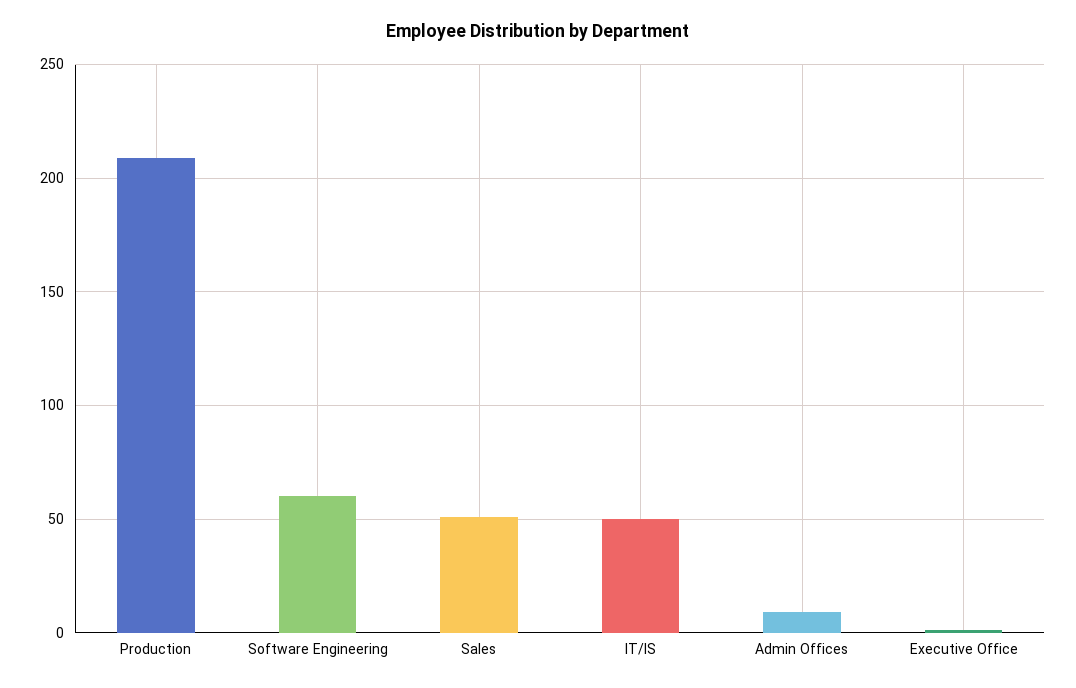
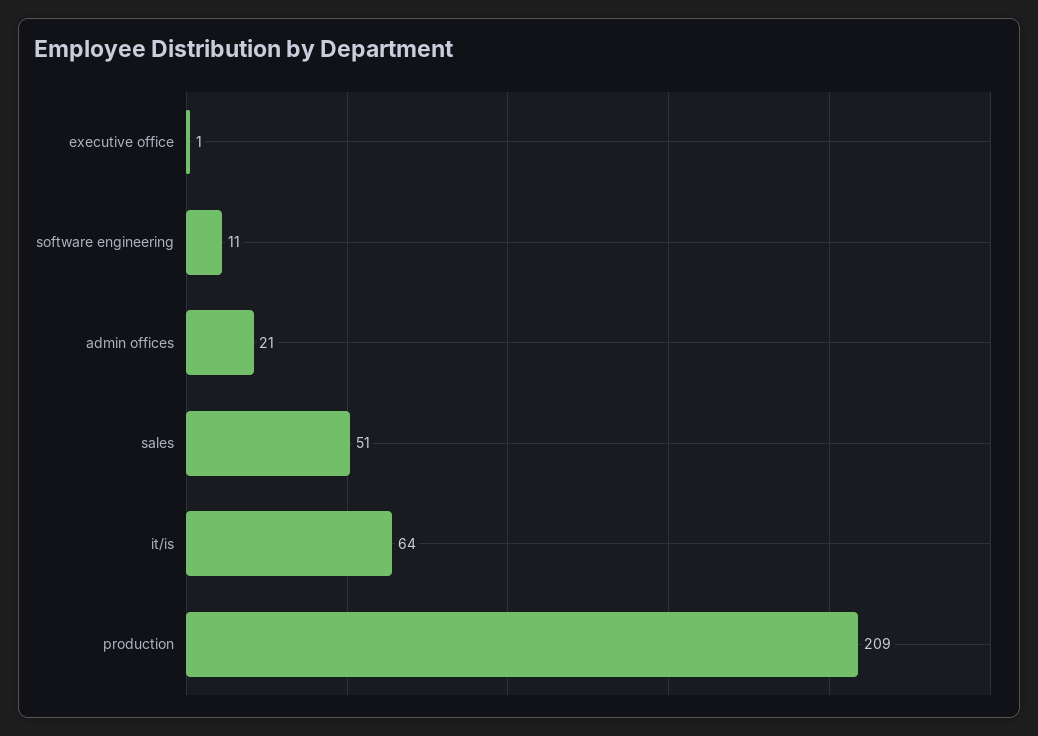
  {
    "Production": 209,
-   "Software Engineering": 60,
+   "Software Engineering": 11,
    "Sales": 51,
-   "IT/IS": 50,
+   "IT/IS": 64,
-   "Admin Offices": 10,
+   "Admin Offices": 21,
    "Executive Office": 1
  }

